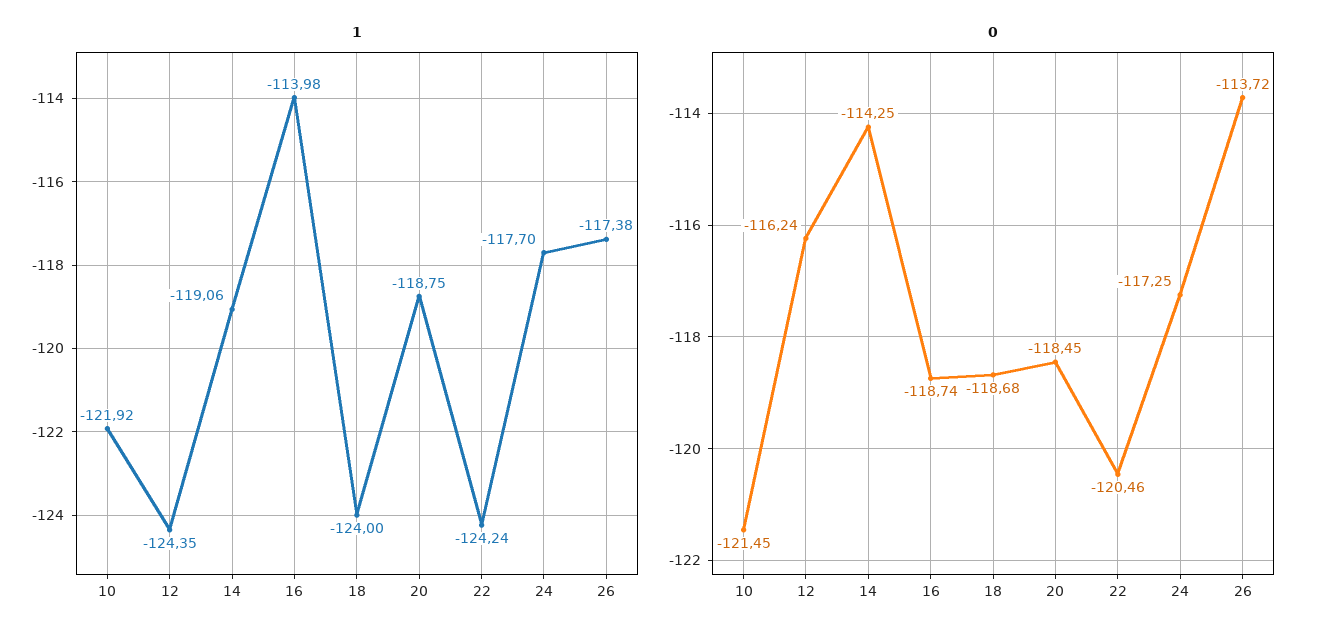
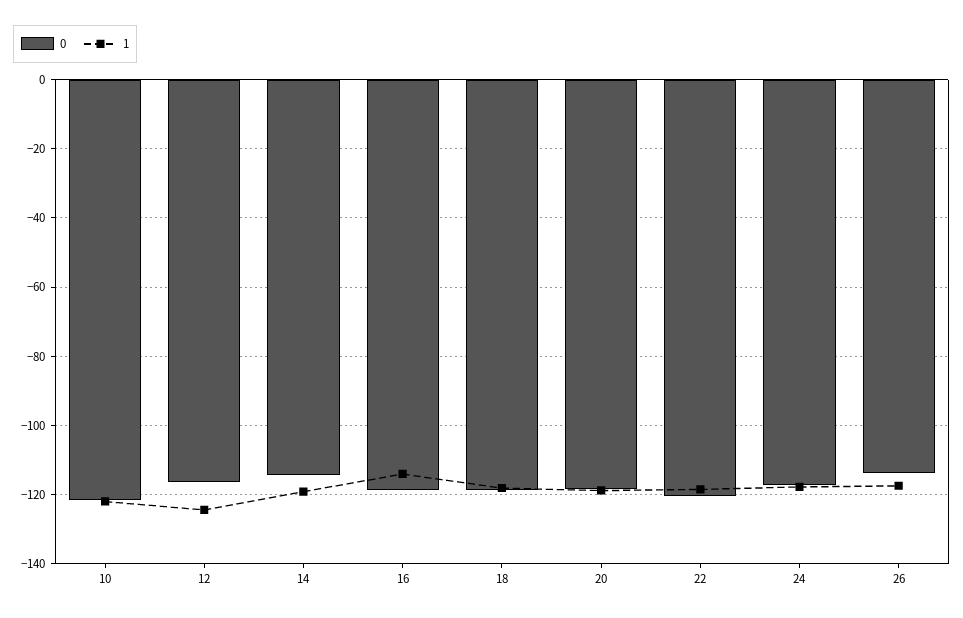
  {
    "1": {
      "10": -121.92,
      "12": -124.35,
      "14": -119.06,
      "16": -113.98,
-     "18": -124,
+     "18": -118,
      "20": -118.75,
-     "22": -124.24,
+     "22": -118,
      "24": -117.7,
      "26": -117.38
    },
    "0": {
      "10": -121.45,
      "12": -116.24,
      "14": -114.25,
      "16": -118.74,
      "18": -118.68,
      "20": -118.45,
      "22": -120.46,
      "24": -117.25,
      "26": -113.72
    }
  }

